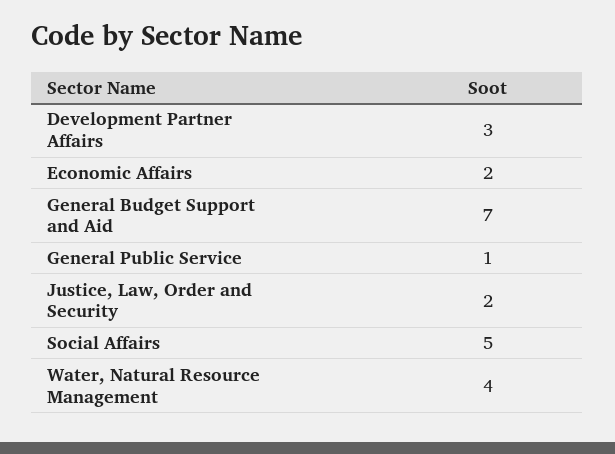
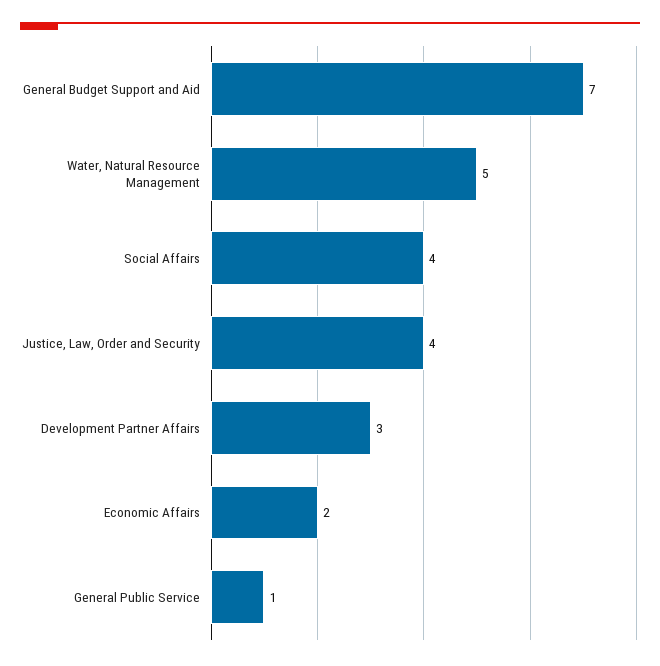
  {
    "Development Partner Affairs": 3,
    "Economic Affairs": 2,
    "General Budget Support and Aid": 7,
    "General Public Service": 1,
-   "Justice, Law, Order and Security": 2,
+   "Justice, Law, Order and Security": 4,
-   "Social Affairs": 5,
+   "Social Affairs": 4,
-   "Water, Natural Resource Management": 4
+   "Water, Natural Resource Management": 5
  }

